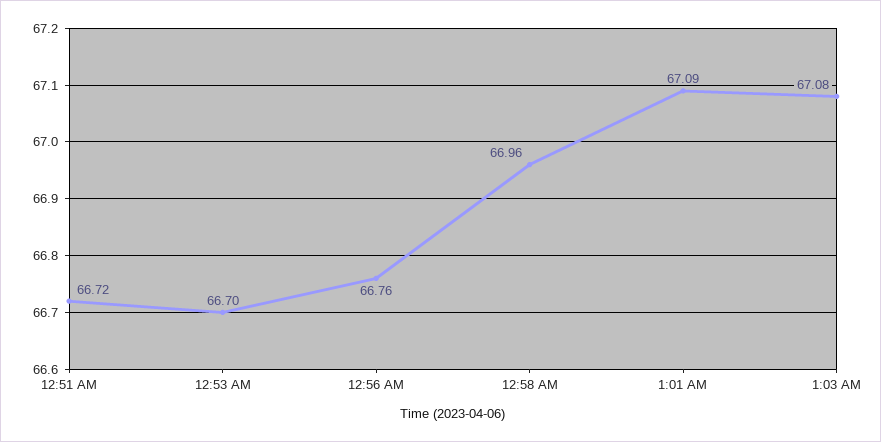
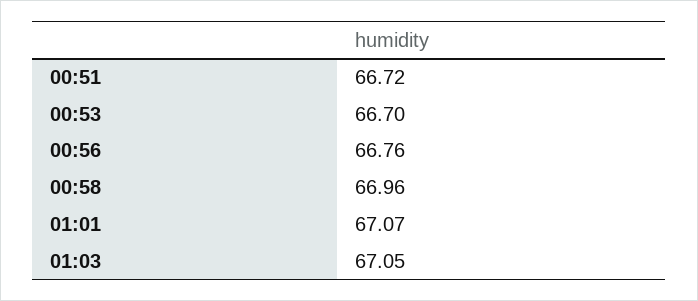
  {
    "12:51 AM": 66.72,
    "12:53 AM": 66.7,
    "12:56 AM": 66.76,
    "12:58 AM": 66.96,
-   "1:01 AM": 67.09,
+   "1:01 AM": 67.07,
-   "1:03 AM": 67.08
+   "1:03 AM": 67.05
  }

